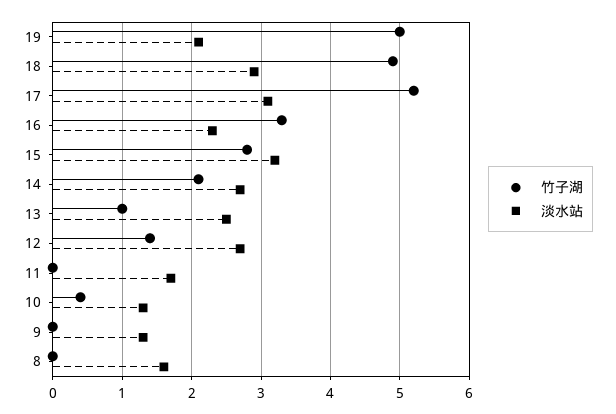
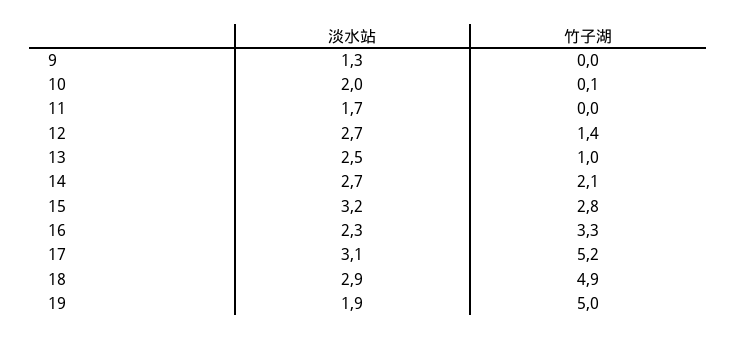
  {
    "竹子湖": {
      "19": 5,
      "18": 4.9,
      "17": 5.2,
      "16": 3.3,
      "15": 2.8,
      "14": 2.1,
      "13": 1,
      "12": 1.4,
      "11": 0,
-     "10": 0.4,
+     "10": 0.1,
-     "9": 0,
+     "9": 0
-     "8": 0
    },
    "淡水站": {
-     "19": 2.1,
+     "19": 1.9,
      "18": 2.9,
      "17": 3.1,
      "16": 2.3,
      "15": 3.2,
      "14": 2.7,
      "13": 2.5,
      "12": 2.7,
      "11": 1.7,
-     "10": 1.3,
+     "10": 2,
-     "9": 1.3,
+     "9": 1.3
-     "8": 1.6
    }
  }

